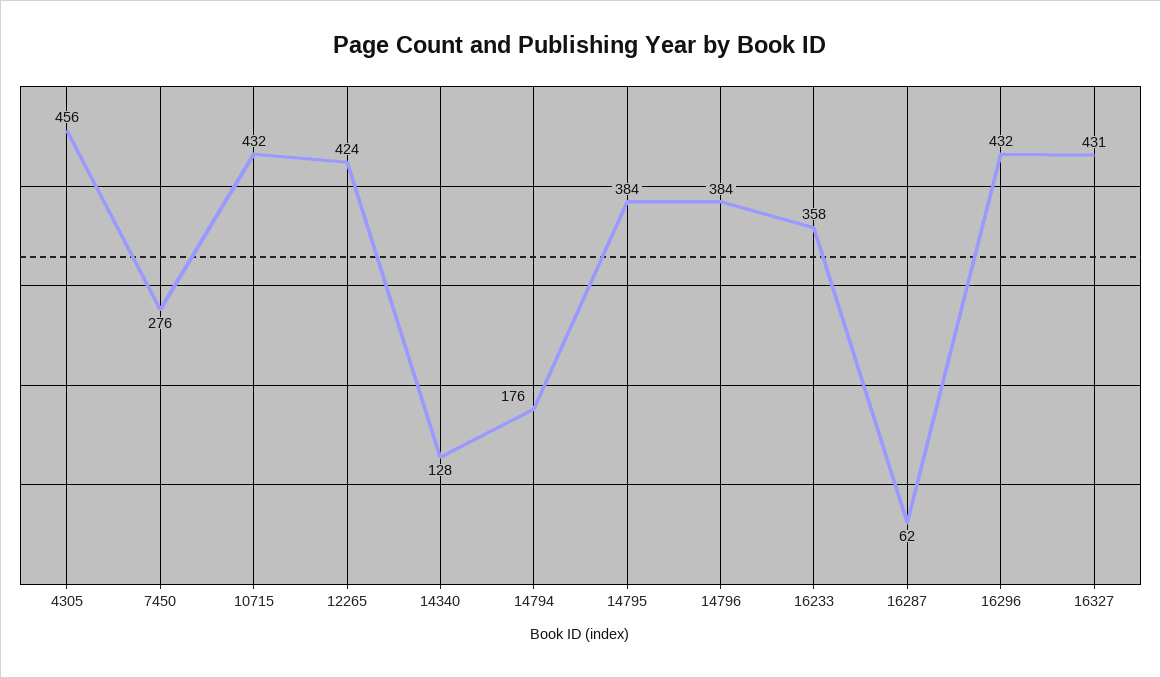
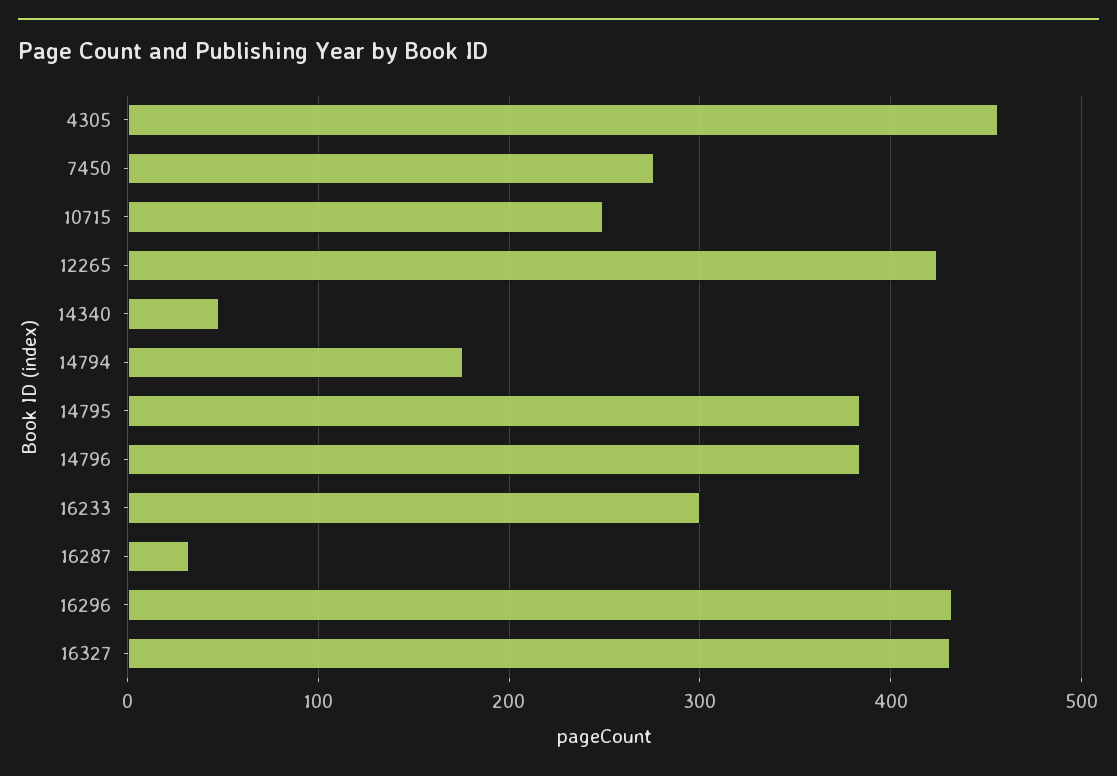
  {
    "4305": 456,
    "7450": 276,
-   "10715": 432,
+   "10715": 250,
    "12265": 424,
-   "14340": 128,
+   "14340": 50,
    "14794": 176,
    "14795": 384,
    "14796": 384,
-   "16233": 358,
+   "16233": 300,
-   "16287": 62,
+   "16287": 30,
    "16296": 432,
    "16327": 431
  }

